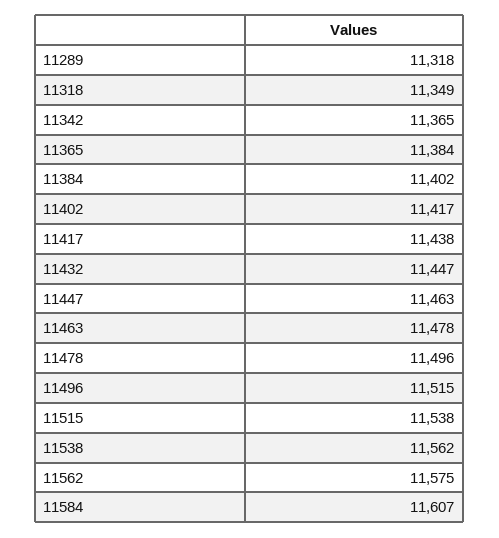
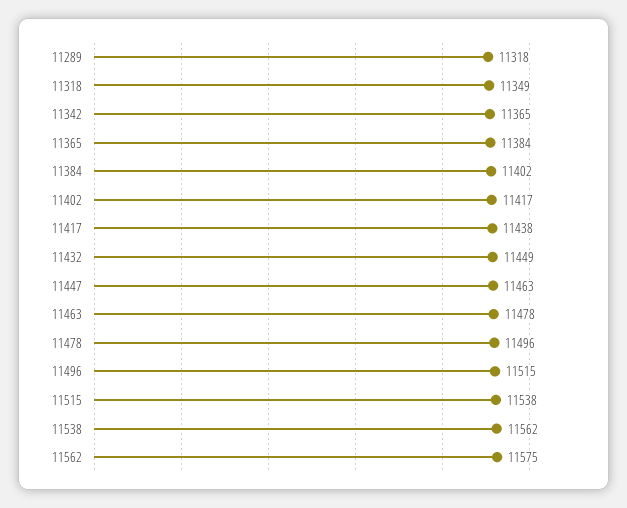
  {
    "11289": 11318,
    "11318": 11349,
    "11342": 11365,
    "11365": 11384,
    "11384": 11402,
    "11402": 11417,
    "11417": 11438,
-   "11432": 11447,
+   "11432": 11449,
    "11447": 11463,
    "11463": 11478,
    "11478": 11496,
    "11496": 11515,
    "11515": 11538,
    "11538": 11562,
-   "11562": 11575,
+   "11562": 11575
-   "11584": 11607
  }

